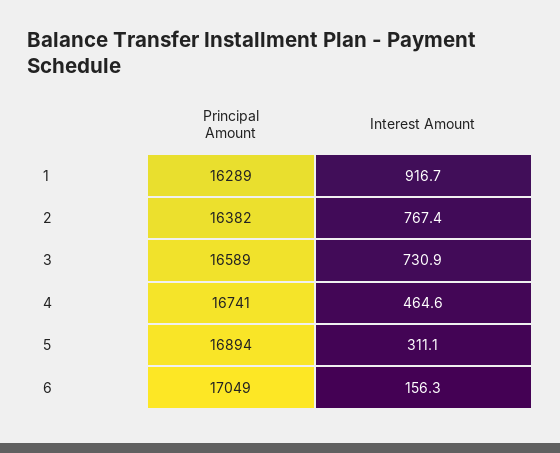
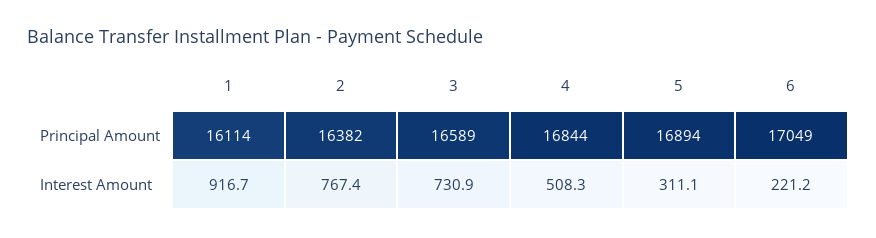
  {
    "Principal Amount": {
-     "1": 16289,
+     "1": 16114,
      "2": 16382,
      "3": 16589,
-     "4": 16741,
+     "4": 16844,
      "5": 16894,
      "6": 17049
    },
    "Interest Amount": {
      "1": 916.7,
      "2": 767.4,
      "3": 730.9,
-     "4": 464.6,
+     "4": 508.3,
      "5": 311.1,
-     "6": 156.3
+     "6": 221.2
    }
  }

